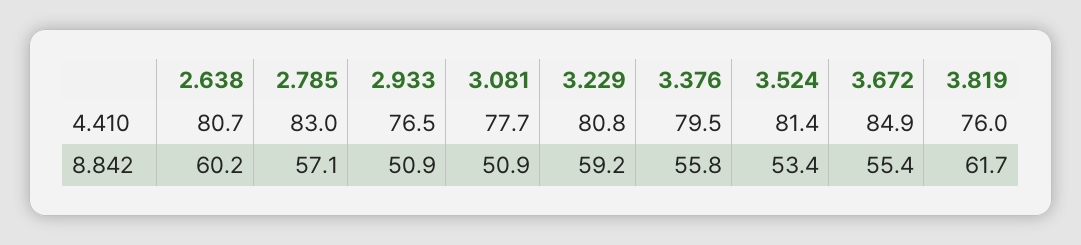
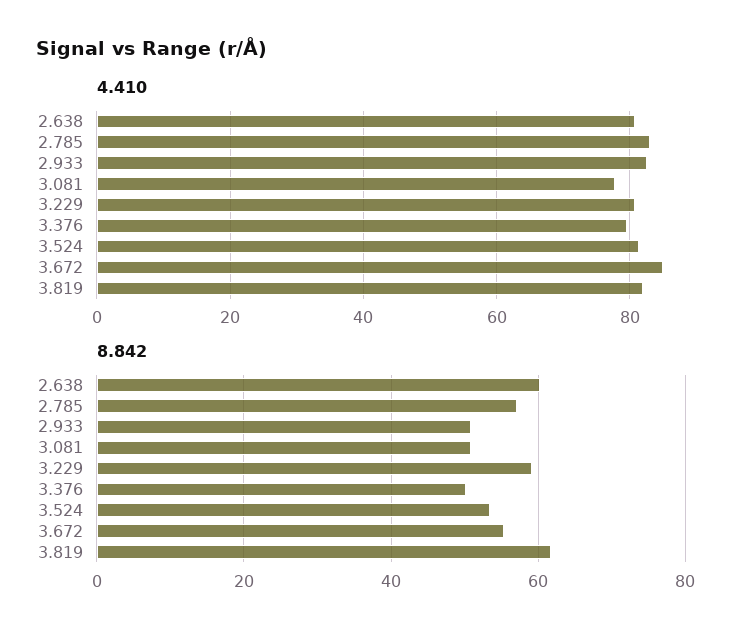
  {
    "4.410": {
      "2.638": 80.7,
      "2.785": 83,
-     "2.933": 76.5,
+     "2.933": 82,
      "3.081": 77.7,
      "3.229": 80.8,
      "3.376": 79.5,
      "3.524": 81.4,
      "3.672": 84.9,
-     "3.819": 76
+     "3.819": 82
    },
    "8.842": {
      "2.638": 60.2,
      "2.785": 57.1,
      "2.933": 50.9,
      "3.081": 50.9,
      "3.229": 59.2,
-     "3.376": 55.8,
+     "3.376": 50,
      "3.524": 53.4,
      "3.672": 55.4,
      "3.819": 61.7
    }
  }

